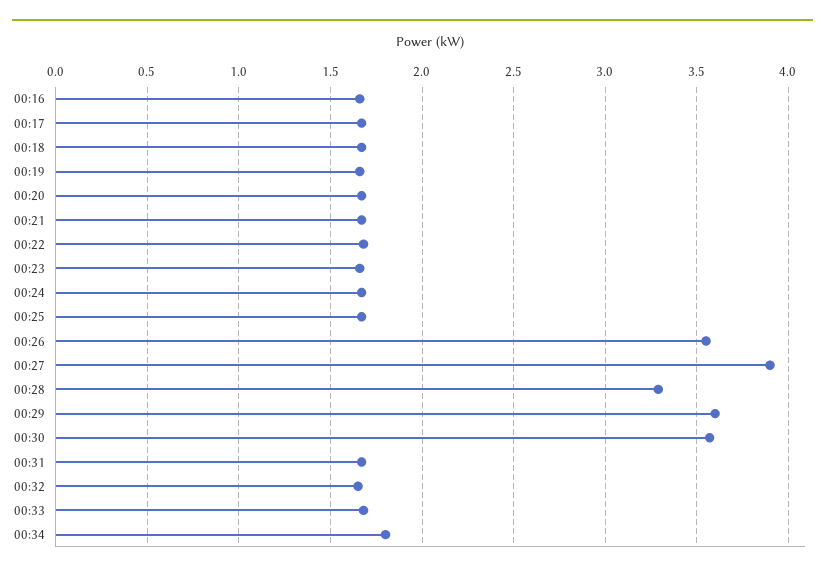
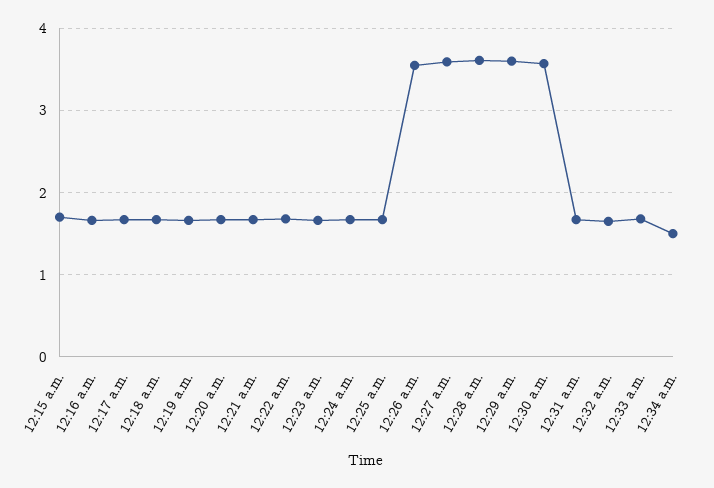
  {
    "00:16": 1.65,
    "00:17": 1.65,
    "00:18": 1.65,
    "00:19": 1.65,
    "00:20": 1.65,
    "00:21": 1.65,
    "00:22": 1.7,
    "00:23": 1.65,
    "00:24": 1.65,
    "00:25": 1.65,
    "00:26": 3.55,
-   "00:27": 3.9,
+   "00:27": 3.6,
-   "00:28": 3.3,
+   "00:28": 3.6,
    "00:29": 3.6,
    "00:30": 3.55,
    "00:31": 1.65,
    "00:32": 1.65,
    "00:33": 1.7,
-   "00:34": 1.8
+   "00:34": 1.5,
+   "12:15 a.m.": 1.7
  }

